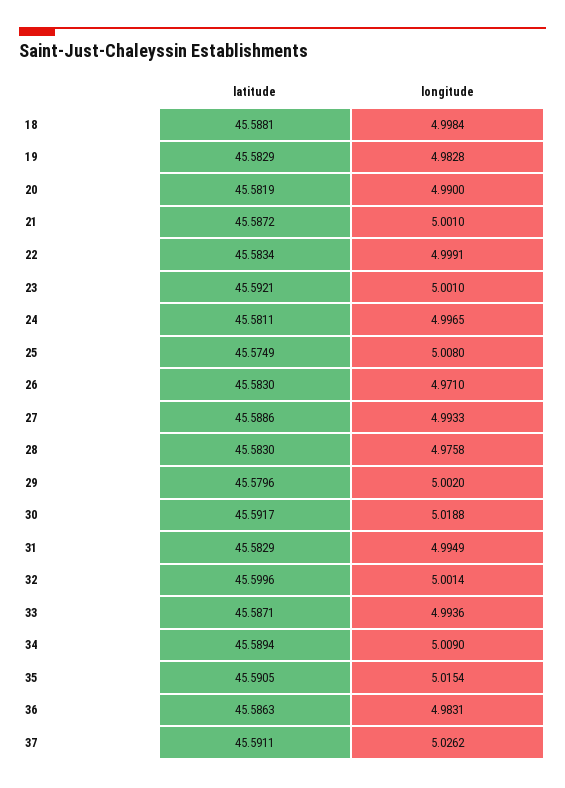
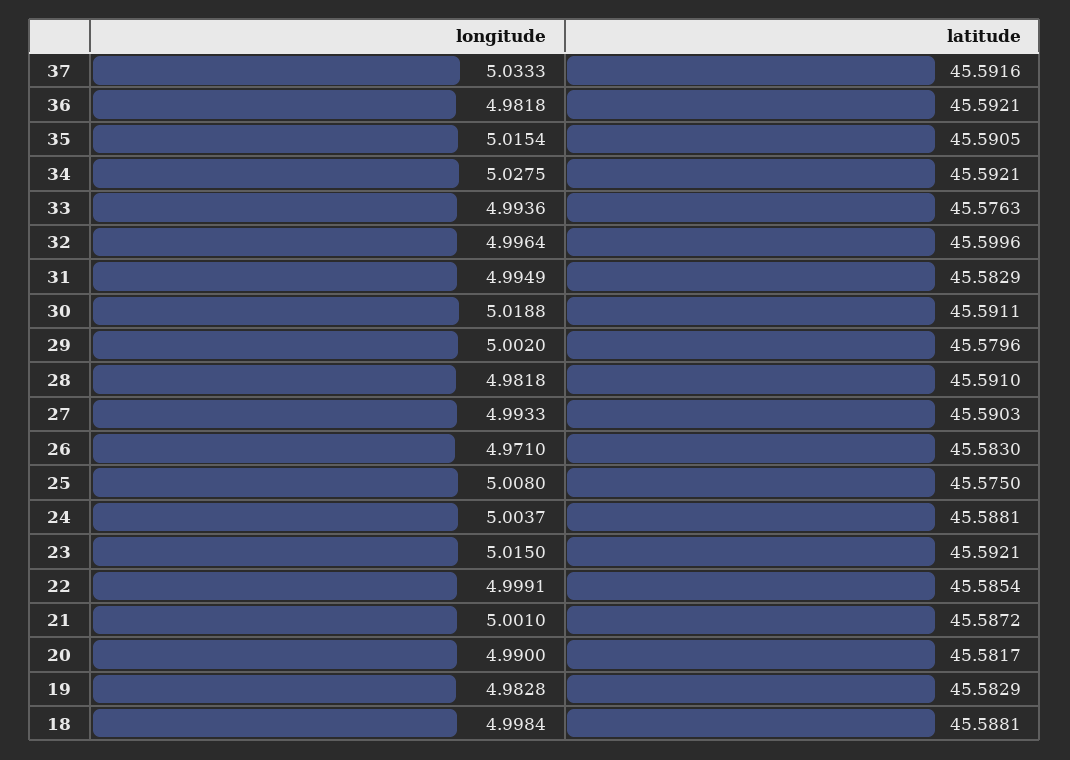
  {
    "latitude": {
      "18": 45.5881,
      "19": 45.5829,
-     "20": 45.5819,
+     "20": 45.5817,
      "21": 45.5872,
-     "22": 45.5834,
+     "22": 45.5854,
      "23": 45.5921,
-     "24": 45.5811,
+     "24": 45.5881,
-     "25": 45.5749,
+     "25": 45.575,
      "26": 45.583,
-     "27": 45.5886,
+     "27": 45.5903,
-     "28": 45.583,
+     "28": 45.591,
      "29": 45.5796,
-     "30": 45.5917,
+     "30": 45.5911,
      "31": 45.5829,
      "32": 45.5996,
-     "33": 45.5871,
+     "33": 45.5763,
-     "34": 45.5894,
+     "34": 45.5921,
      "35": 45.5905,
-     "36": 45.5863,
+     "36": 45.5921,
-     "37": 45.5911
+     "37": 45.5916
    },
    "longitude": {
      "18": 4.9984,
      "19": 4.9828,
      "20": 4.99,
      "21": 5.001,
      "22": 4.9991,
-     "23": 5.001,
+     "23": 5.015,
-     "24": 4.9965,
+     "24": 5.0037,
      "25": 5.008,
      "26": 4.971,
      "27": 4.9933,
-     "28": 4.9758,
+     "28": 4.9818,
      "29": 5.002,
      "30": 5.0188,
      "31": 4.9949,
-     "32": 5.0014,
+     "32": 4.9964,
      "33": 4.9936,
-     "34": 5.009,
+     "34": 5.0275,
      "35": 5.0154,
-     "36": 4.9831,
+     "36": 4.9818,
-     "37": 5.0262
+     "37": 5.0333
    }
  }

